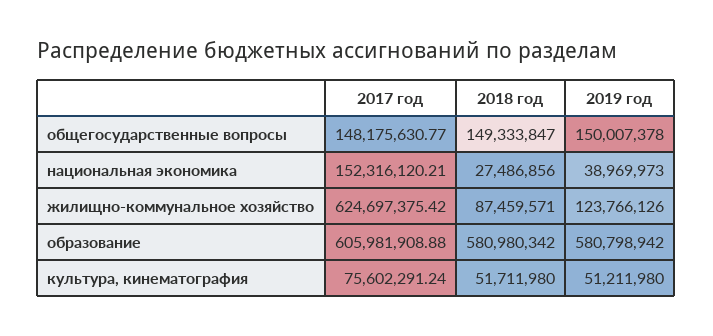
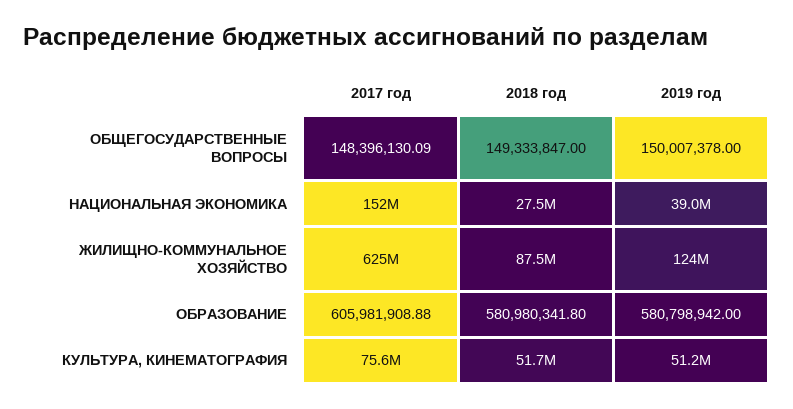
  {
    "2017 год": {
-     "общегосударственные вопросы": 148175630.77,
+     "общегосударственные вопросы": 148396130.09,
      "национальная экономика": 152316120.21,
      "жилищно-коммунальное хозяйство": 624697375.42,
      "образование": 605981908.88,
      "культура, кинематография": 75602291.24
    },
    "2018 год": {
      "общегосударственные вопросы": 149333847,
      "национальная экономика": 27486856,
      "жилищно-коммунальное хозяйство": 87459571,
-     "образование": 580980342,
+     "образование": 580980341.8,
      "культура, кинематография": 51711980
    },
    "2019 год": {
      "общегосударственные вопросы": 150007378,
      "национальная экономика": 38969973,
      "жилищно-коммунальное хозяйство": 123766126,
      "образование": 580798942,
      "культура, кинематография": 51211980
    }
  }

